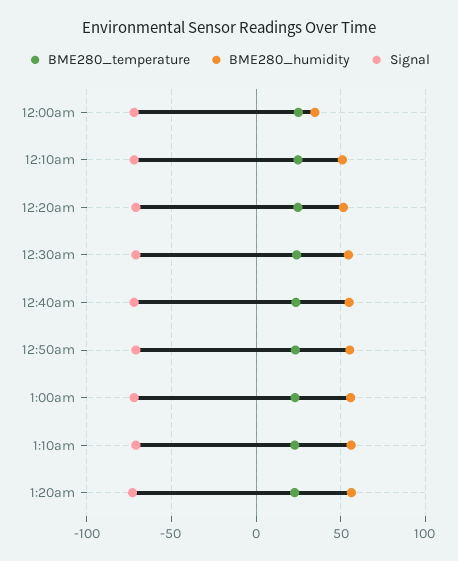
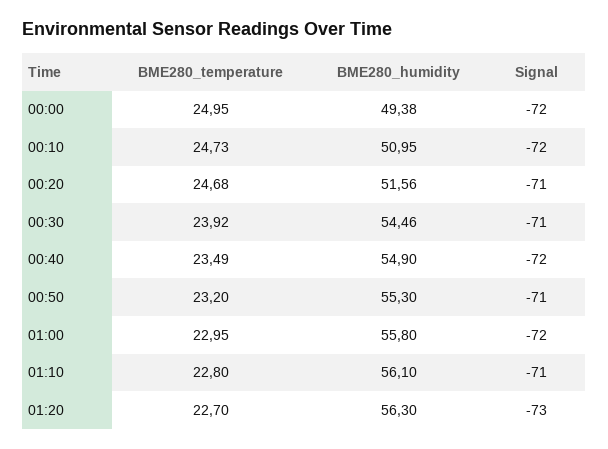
  {
    "BME280_temperature": {
      "12:00am": 24.95,
      "12:10am": 24.73,
      "12:20am": 24.68,
      "12:30am": 23.92,
      "12:40am": 23.49,
      "12:50am": 23.2,
      "1:00am": 22.95,
      "1:10am": 22.8,
      "1:20am": 22.7
    },
    "BME280_humidity": {
-     "12:00am": 35,
+     "12:00am": 49.38,
      "12:10am": 50.95,
      "12:20am": 51.56,
      "12:30am": 54.46,
      "12:40am": 54.9,
      "12:50am": 55.3,
      "1:00am": 55.8,
      "1:10am": 56.1,
      "1:20am": 56.3
    },
    "Signal": {
      "12:00am": -72,
      "12:10am": -72,
      "12:20am": -71,
      "12:30am": -71,
      "12:40am": -72,
      "12:50am": -71,
      "1:00am": -72,
      "1:10am": -71,
      "1:20am": -73
    }
  }

